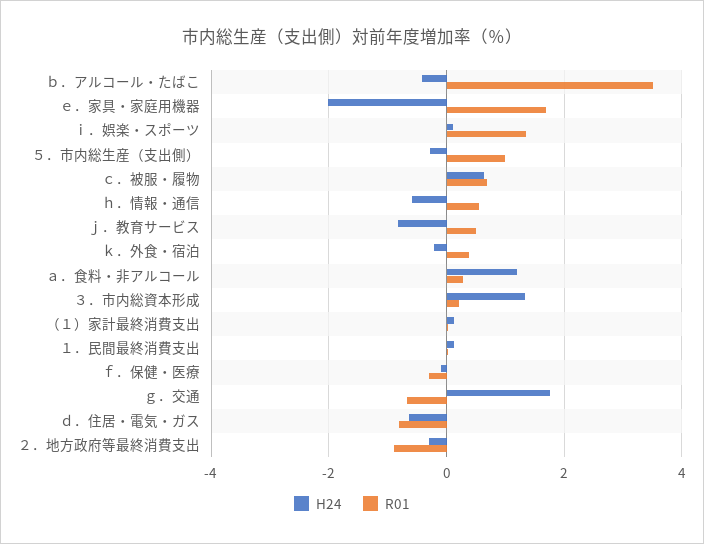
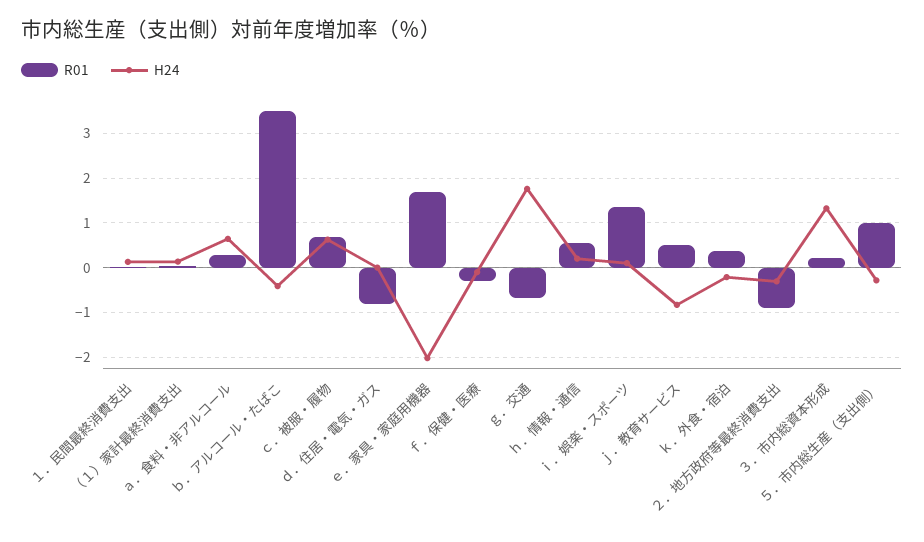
  {
    "H24": {
      "ｂ．アルコール・たばこ": -0.4,
      "ｅ．家具・家庭用機器": -2,
      "ｉ．娯楽・スポーツ": 0.2,
      "５．市内総生産（支出側）": -0.2,
      "ｃ．被服・履物": 0.6,
-     "ｈ．情報・通信": -0.6,
+     "ｈ．情報・通信": 0.2,
      "ｊ．教育サービス": -0.8,
      "ｋ．外食・宿泊": -0.2,
-     "ａ．食料・非アルコール": 1.2,
+     "ａ．食料・非アルコール": 0.6,
      "３．市内総資本形成": 1.4,
      "（１）家計最終消費支出": 0.2,
      "１．民間最終消費支出": 0.2,
      "ｆ．保健・医療": -0.2,
      "ｇ．交通": 1.8,
-     "ｄ．住居・電気・ガス": -0.6,
+     "ｄ．住居・電気・ガス": 0,
      "２．地方政府等最終消費支出": -0.4
    },
    "R01": {
      "ｂ．アルコール・たばこ": 3.6,
      "ｅ．家具・家庭用機器": 1.6,
      "ｉ．娯楽・スポーツ": 1.4,
      "５．市内総生産（支出側）": 1,
      "ｃ．被服・履物": 0.6,
      "ｈ．情報・通信": 0.6,
      "ｊ．教育サービス": 0.6,
      "ｋ．外食・宿泊": 0.4,
      "ａ．食料・非アルコール": 0.2,
      "３．市内総資本形成": 0.2,
      "（１）家計最終消費支出": 0,
      "１．民間最終消費支出": 0,
      "ｆ．保健・医療": -0.4,
      "ｇ．交通": -0.6,
      "ｄ．住居・電気・ガス": -0.8,
      "２．地方政府等最終消費支出": -0.8
    }
  }

